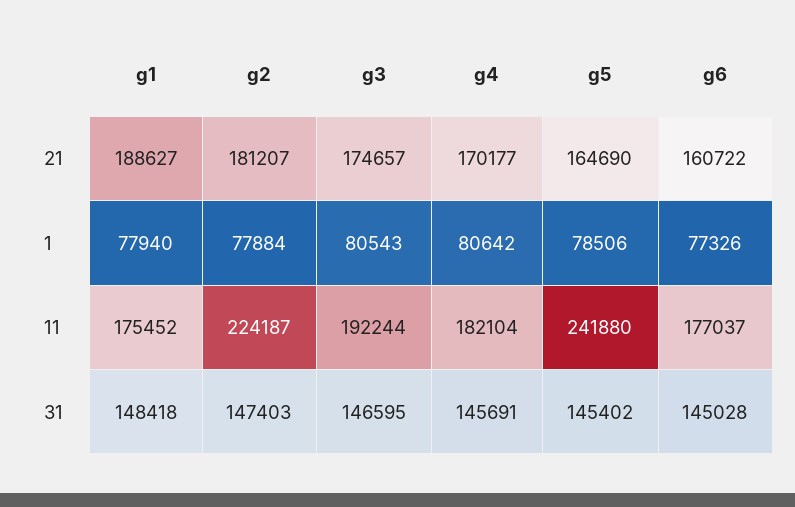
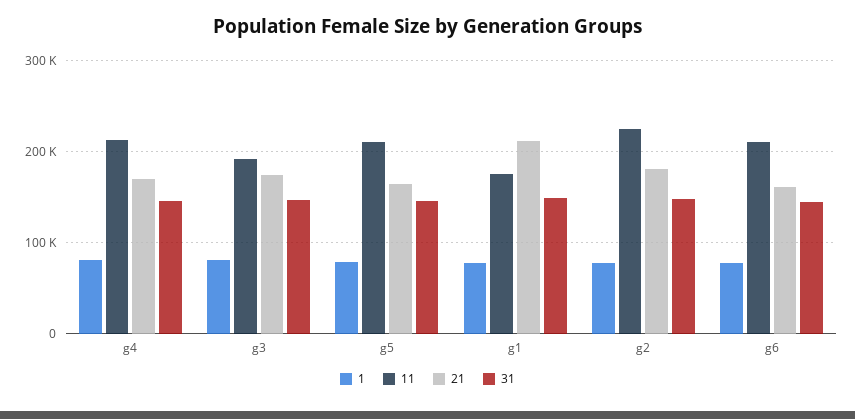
  {
    "21": {
-     "g1": 188627,
+     "g1": 210000,
      "g2": 181207,
      "g3": 174657,
      "g4": 170177,
      "g5": 164690,
      "g6": 160722
    },
    "1": {
      "g1": 77940,
      "g2": 77884,
      "g3": 80543,
      "g4": 80642,
      "g5": 78506,
      "g6": 77326
    },
    "11": {
      "g1": 175452,
      "g2": 224187,
      "g3": 192244,
-     "g4": 182104,
+     "g4": 210000,
-     "g5": 241880,
+     "g5": 210000,
-     "g6": 177037
+     "g6": 210000
    },
    "31": {
      "g1": 148418,
      "g2": 147403,
      "g3": 146595,
      "g4": 145691,
      "g5": 145402,
      "g6": 145028
    }
  }

